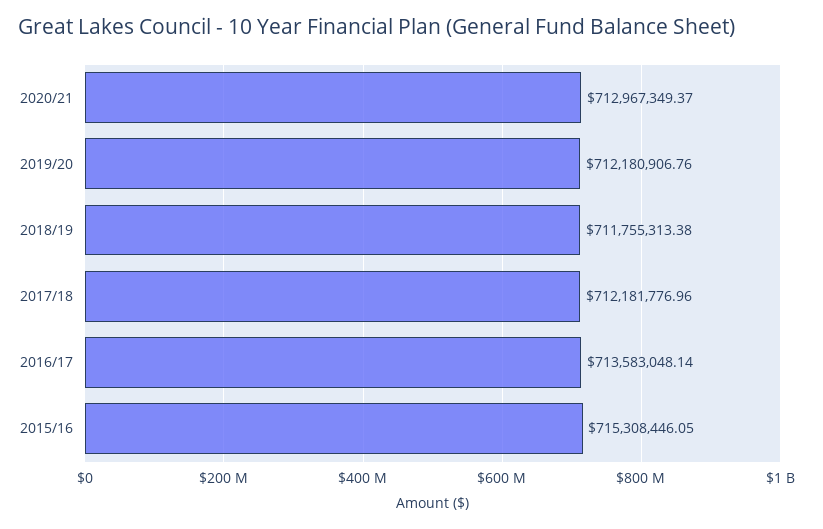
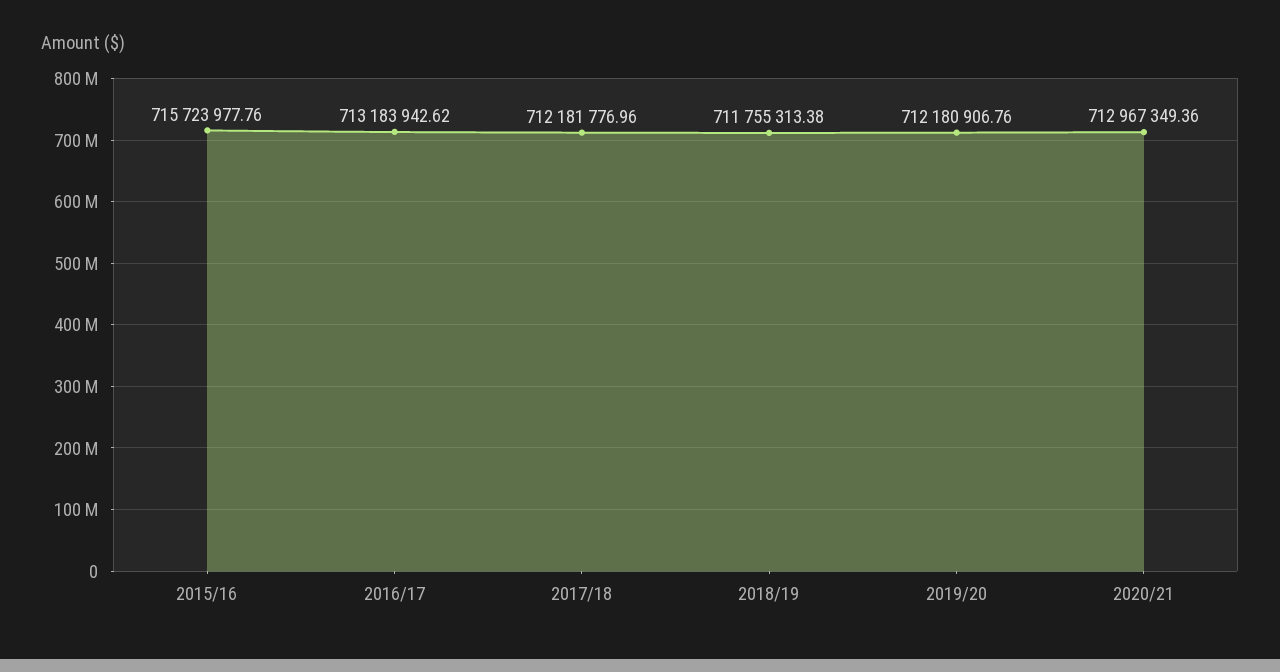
  {
-   "2020/21": 712967349.37,
+   "2020/21": 712967349.36,
    "2019/20": 712180906.76,
    "2018/19": 711755313.38,
    "2017/18": 712181776.96,
-   "2016/17": 713583048.14,
+   "2016/17": 713183942.62,
-   "2015/16": 715308446.05
+   "2015/16": 715723977.76
  }

